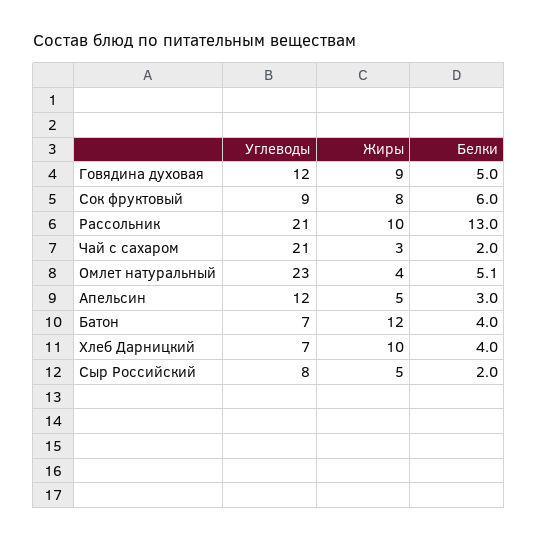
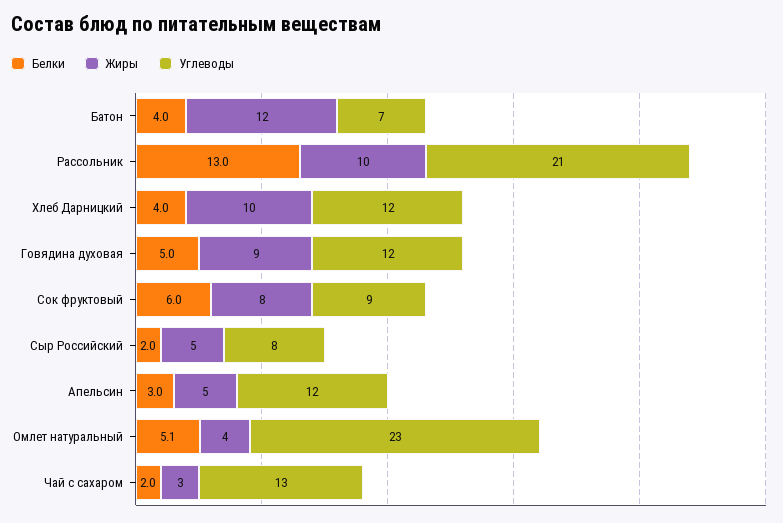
  {
    "Углеводы": {
      "Говядина духовая": 12,
      "Сок фруктовый": 9,
      "Рассольник": 21,
-     "Чай с сахаром": 21,
+     "Чай с сахаром": 13,
      "Омлет натуральный": 23,
      "Апельсин": 12,
      "Батон": 7,
-     "Хлеб Дарницкий": 7,
+     "Хлеб Дарницкий": 12,
      "Сыр Российский": 8
    },
    "Жиры": {
      "Говядина духовая": 9,
      "Сок фруктовый": 8,
      "Рассольник": 10,
      "Чай с сахаром": 3,
      "Омлет натуральный": 4,
      "Апельсин": 5,
      "Батон": 12,
      "Хлеб Дарницкий": 10,
      "Сыр Российский": 5
    },
    "Белки": {
      "Говядина духовая": 5,
      "Сок фруктовый": 6,
      "Рассольник": 13,
      "Чай с сахаром": 2,
      "Омлет натуральный": 5.1,
      "Апельсин": 3,
      "Батон": 4,
      "Хлеб Дарницкий": 4,
      "Сыр Российский": 2
    }
  }

